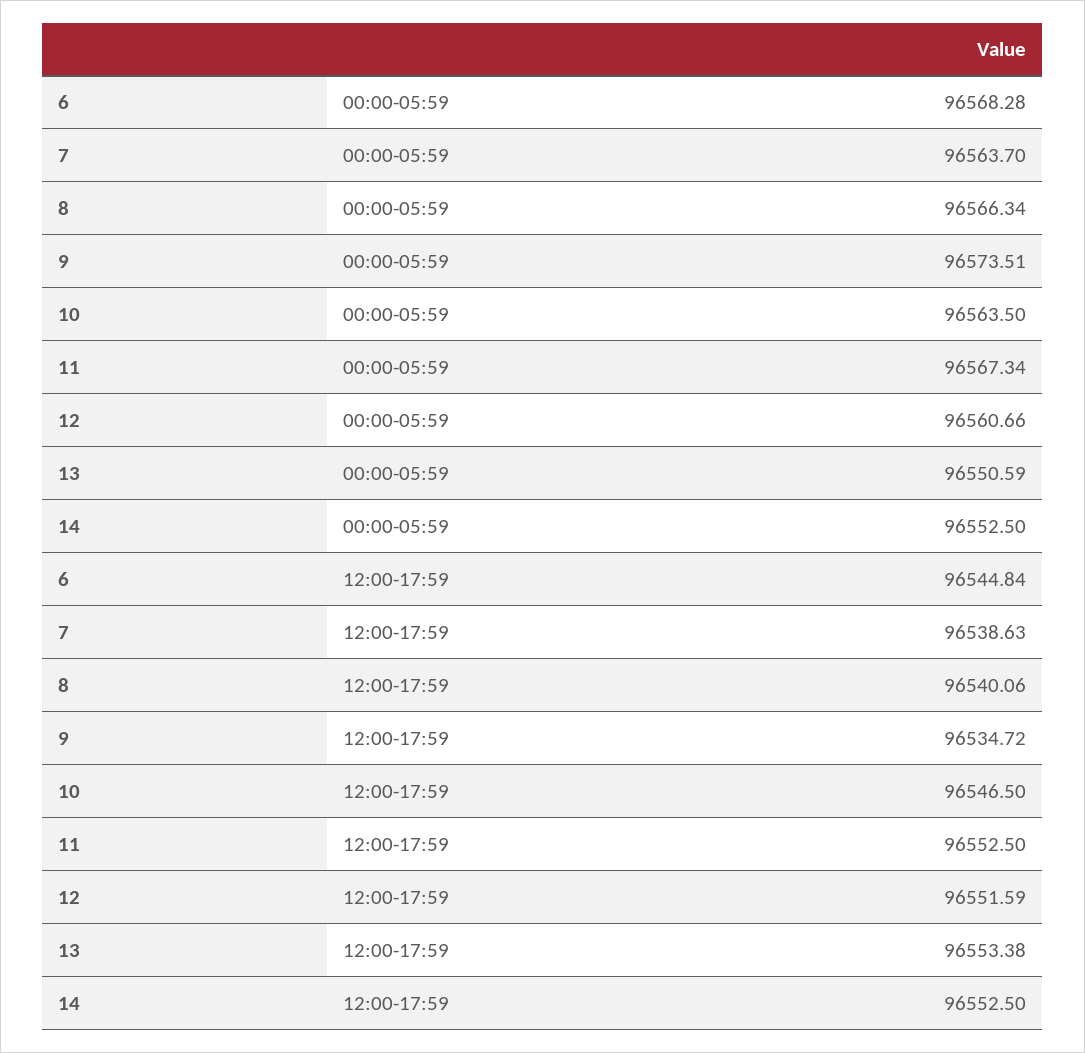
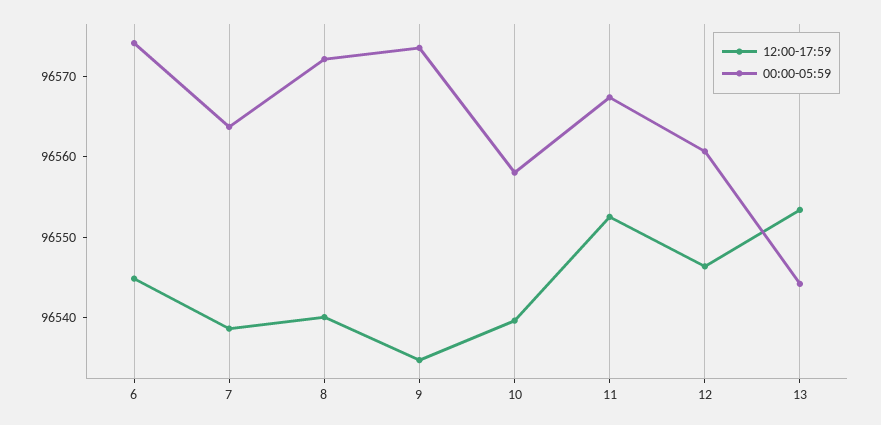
  {
    "00:00-05:59": {
-     "6": 96568.28,
+     "6": 96574,
      "7": 96563.7,
-     "8": 96566.34,
+     "8": 96572,
      "9": 96573.51,
-     "10": 96563.5,
+     "10": 96558,
      "11": 96567.34,
      "12": 96560.66,
-     "13": 96550.59,
+     "13": 96544
-     "14": 96552.5
    },
    "12:00-17:59": {
      "6": 96544.84,
      "7": 96538.63,
      "8": 96540.06,
      "9": 96534.72,
-     "10": 96546.5,
+     "10": 96540,
      "11": 96552.5,
-     "12": 96551.59,
+     "12": 96546,
-     "13": 96553.38,
+     "13": 96553.38
-     "14": 96552.5
    }
  }

